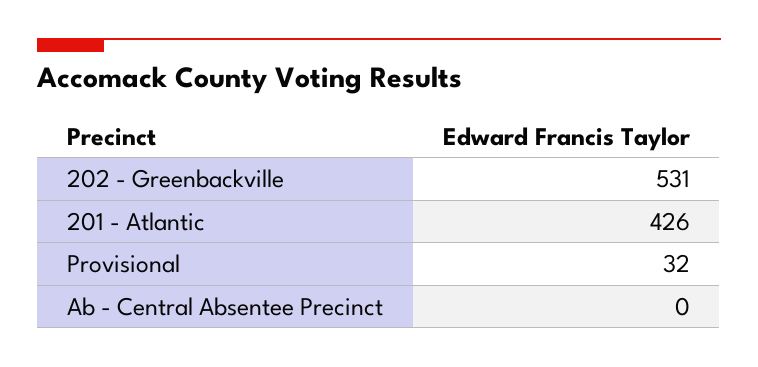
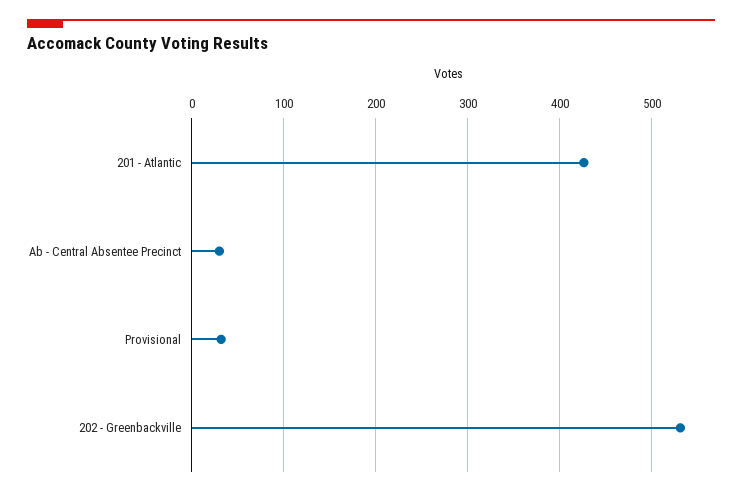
  {
    "202 - Greenbackville": 531,
    "201 - Atlantic": 426,
    "Provisional": 32,
-   "Ab - Central Absentee Precinct": 0
+   "Ab - Central Absentee Precinct": 30
  }

